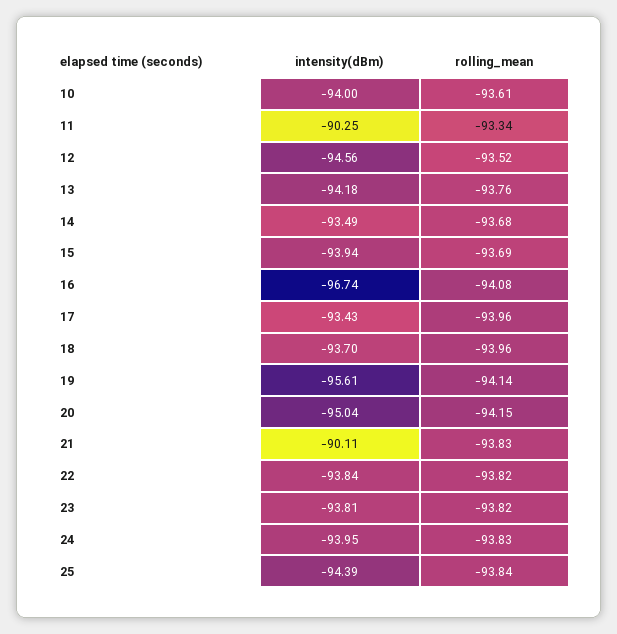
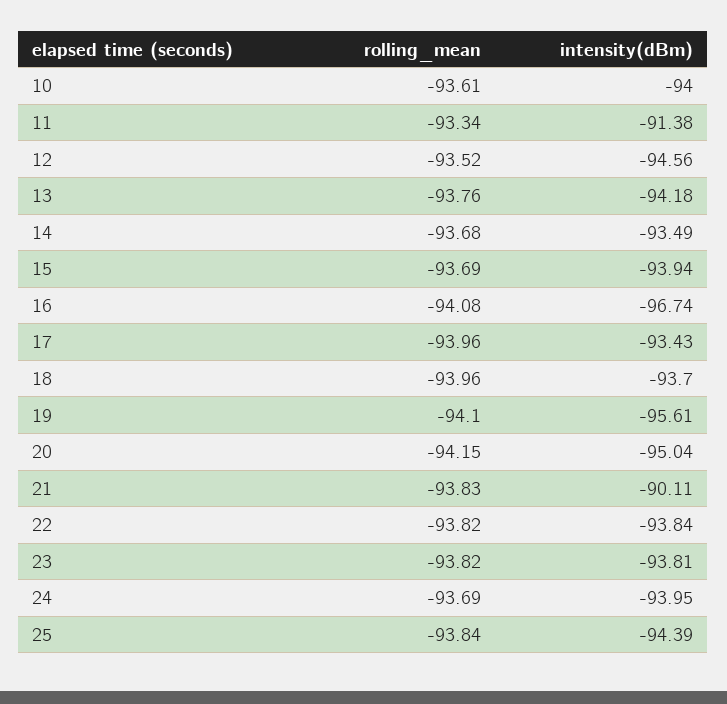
  {
    "intensity(dBm)": {
      "10": -94,
-     "11": -90.25,
+     "11": -91.38,
      "12": -94.56,
      "13": -94.18,
      "14": -93.49,
      "15": -93.94,
      "16": -96.74,
      "17": -93.43,
      "18": -93.7,
      "19": -95.61,
      "20": -95.04,
      "21": -90.11,
      "22": -93.84,
      "23": -93.81,
      "24": -93.95,
      "25": -94.39
    },
    "rolling_mean": {
      "10": -93.61,
      "11": -93.34,
      "12": -93.52,
      "13": -93.76,
      "14": -93.68,
      "15": -93.69,
      "16": -94.08,
      "17": -93.96,
      "18": -93.96,
-     "19": -94.14,
+     "19": -94.1,
      "20": -94.15,
      "21": -93.83,
      "22": -93.82,
      "23": -93.82,
-     "24": -93.83,
+     "24": -93.69,
      "25": -93.84
    }
  }

